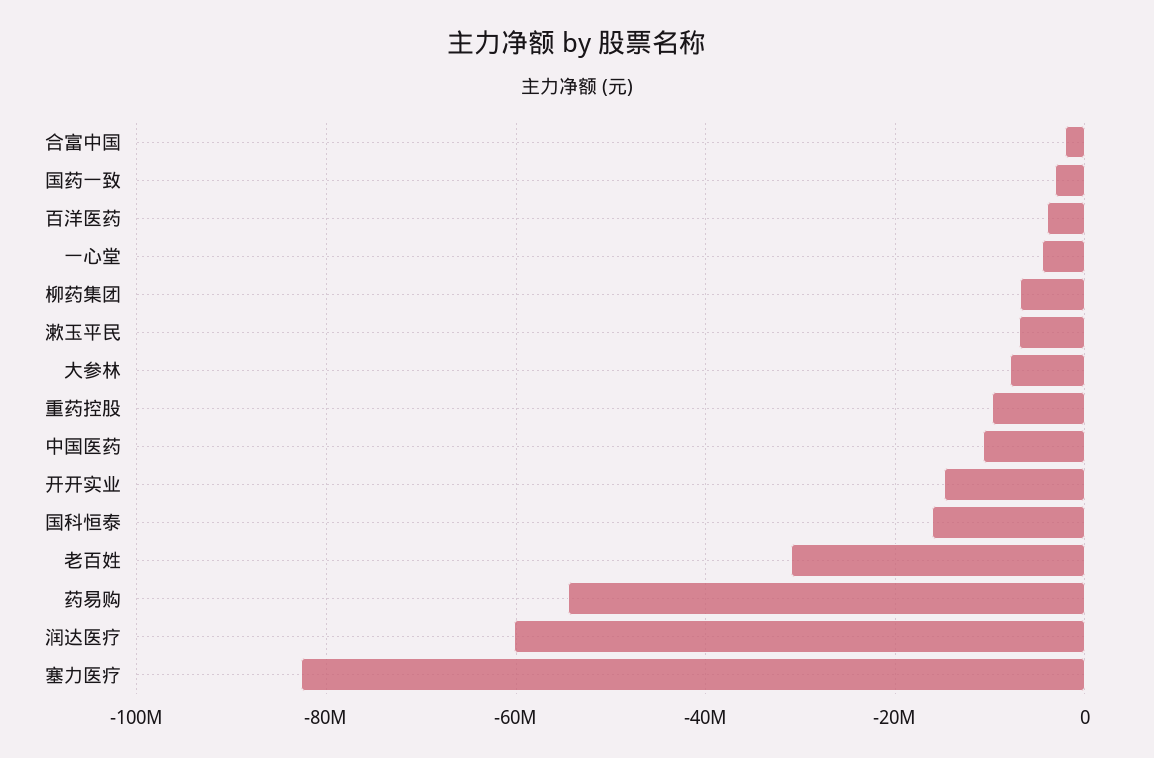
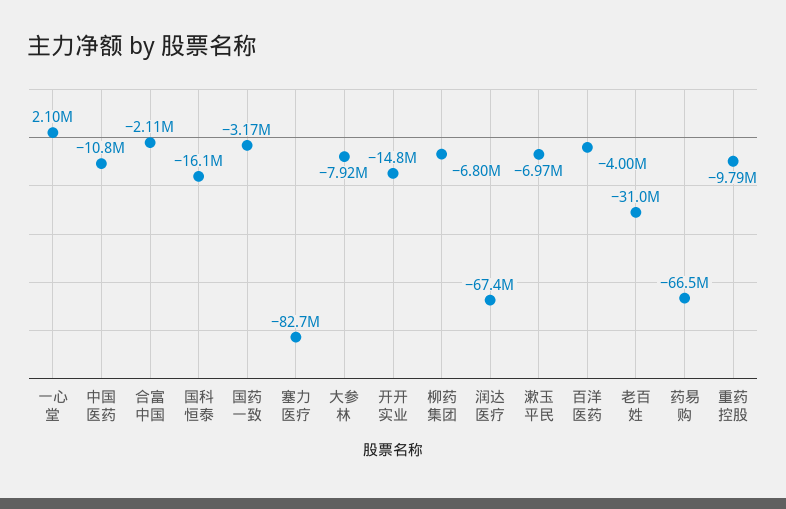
  {
    "合富中国": -2110000,
    "国药一致": -3170000,
    "百洋医药": -4000000,
-   "一心堂": -4000000,
+   "一心堂": 2100000,
    "柳药集团": -6800000,
    "漱玉平民": -6970000,
    "大参林": -7920000,
    "重药控股": -9790000,
    "中国医药": -10800000,
    "开开实业": -14800000,
    "国科恒泰": -16100000,
    "老百姓": -31000000,
-   "药易购": -54000000,
+   "药易购": -66500000,
-   "润达医疗": -60000000,
+   "润达医疗": -67400000,
    "塞力医疗": -82700000
  }

